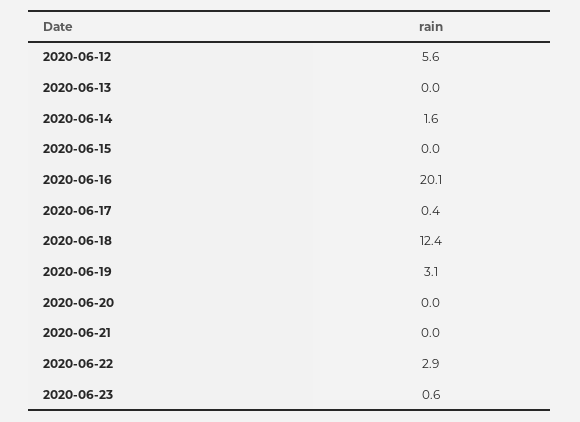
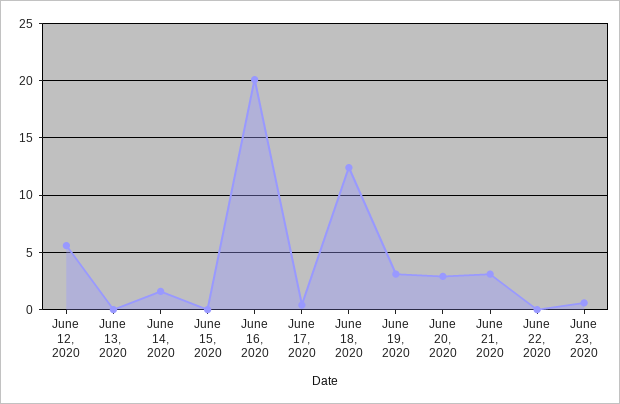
  {
    "2020-06-12": 5.6,
    "2020-06-13": 0,
    "2020-06-14": 1.6,
    "2020-06-15": 0,
    "2020-06-16": 20.1,
    "2020-06-17": 0.4,
    "2020-06-18": 12.4,
    "2020-06-19": 3.1,
-   "2020-06-20": 0,
+   "2020-06-20": 3,
-   "2020-06-21": 0,
+   "2020-06-21": 3,
-   "2020-06-22": 2.9,
+   "2020-06-22": 0,
    "2020-06-23": 0.6
  }

